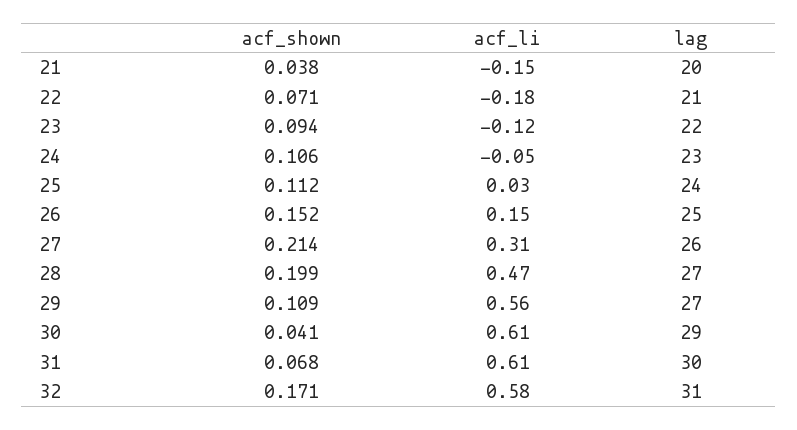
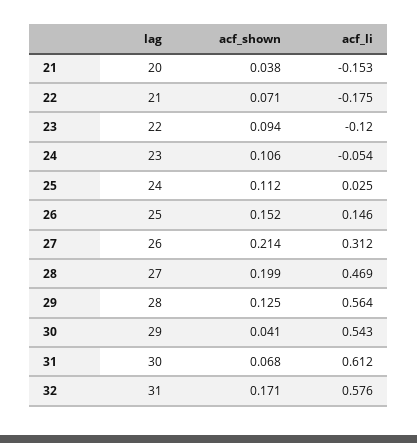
  {
    "acf_shown": {
      "21": 0.038,
      "22": 0.071,
      "23": 0.094,
      "24": 0.106,
      "25": 0.112,
      "26": 0.152,
      "27": 0.214,
      "28": 0.199,
-     "29": 0.109,
+     "29": 0.125,
      "30": 0.041,
      "31": 0.068,
      "32": 0.171
    },
    "acf_li": {
      "21": -0.153,
      "22": -0.175,
      "23": -0.12,
      "24": -0.054,
      "25": 0.025,
      "26": 0.146,
      "27": 0.312,
      "28": 0.469,
      "29": 0.564,
-     "30": 0.61,
+     "30": 0.543,
      "31": 0.612,
      "32": 0.576
    },
    "lag": {
      "21": 20,
      "22": 21,
      "23": 22,
      "24": 23,
      "25": 24,
      "26": 25,
      "27": 26,
      "28": 27,
-     "29": 27,
+     "29": 28,
      "30": 29,
      "31": 30,
      "32": 31
    }
  }

